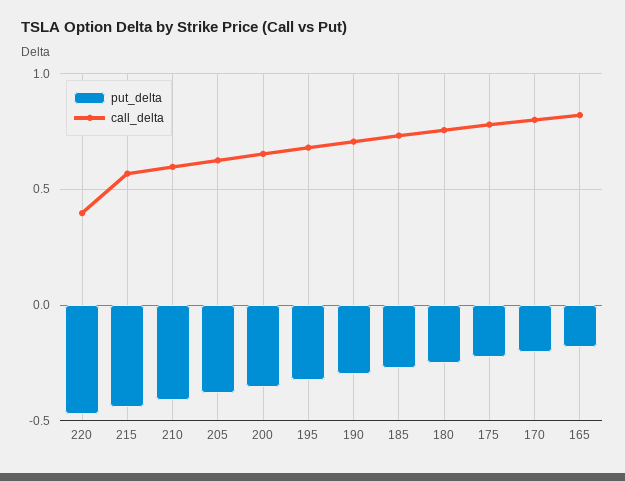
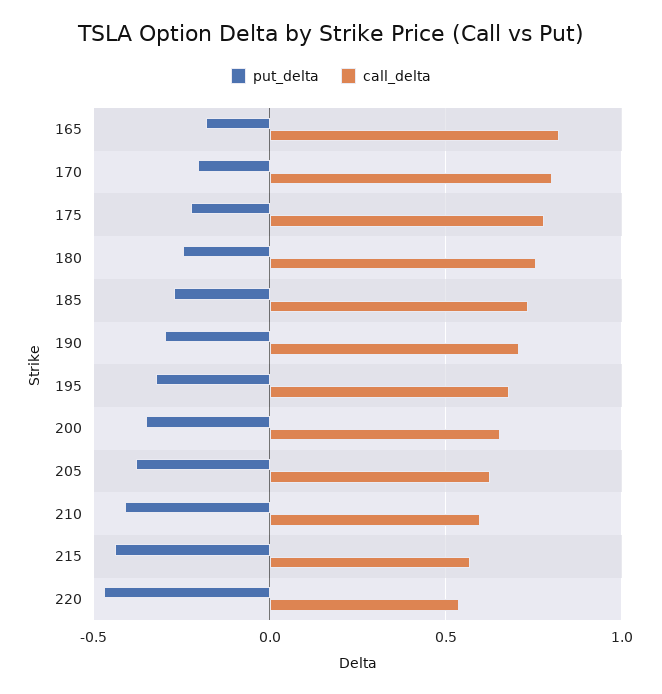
  {
    "put_delta": {
      "220": -0.45,
      "215": -0.45,
      "210": -0.4,
      "205": -0.4,
      "200": -0.35,
      "195": -0.3,
      "190": -0.3,
      "185": -0.25,
      "180": -0.25,
      "175": -0.2,
      "170": -0.2,
      "165": -0.2
    },
    "call_delta": {
-     "220": 0.4,
+     "220": 0.55,
      "215": 0.55,
      "210": 0.6,
      "205": 0.65,
      "200": 0.65,
      "195": 0.7,
      "190": 0.7,
      "185": 0.75,
      "180": 0.75,
      "175": 0.8,
      "170": 0.8,
      "165": 0.8
    }
  }

